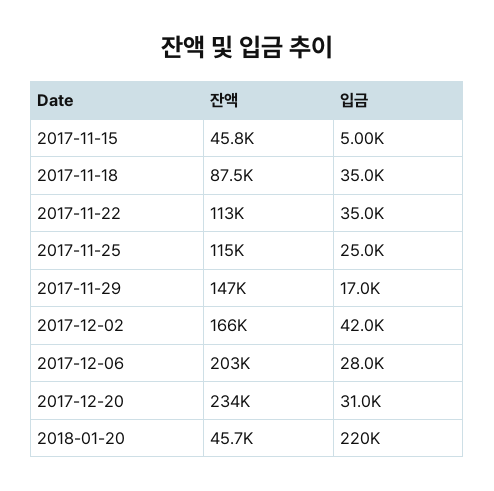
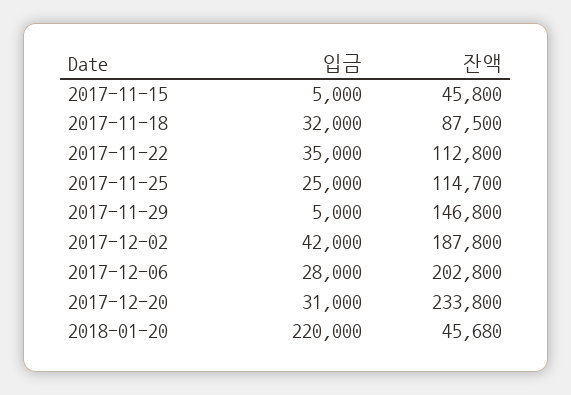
  {
    "잔액": {
      "2017-11-15": 45800,
      "2017-11-18": 87500,
      "2017-11-22": 112800,
      "2017-11-25": 114700,
      "2017-11-29": 146800,
-     "2017-12-02": 166000,
+     "2017-12-02": 187800,
      "2017-12-06": 202800,
      "2017-12-20": 233800,
      "2018-01-20": 45680
    },
    "입금": {
      "2017-11-15": 5000,
-     "2017-11-18": 35000,
+     "2017-11-18": 32000,
      "2017-11-22": 35000,
      "2017-11-25": 25000,
-     "2017-11-29": 17000,
+     "2017-11-29": 5000,
      "2017-12-02": 42000,
      "2017-12-06": 28000,
      "2017-12-20": 31000,
      "2018-01-20": 220000
    }
  }

